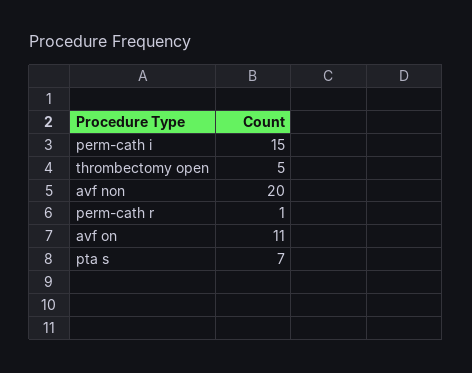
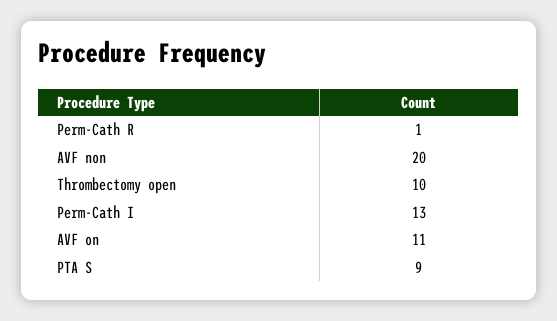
  {
-   "perm-cath i": 15,
+   "perm-cath i": 13,
-   "thrombectomy open": 5,
+   "thrombectomy open": 10,
    "avf non": 20,
    "perm-cath r": 1,
    "avf on": 11,
-   "pta s": 7
+   "pta s": 9
  }

